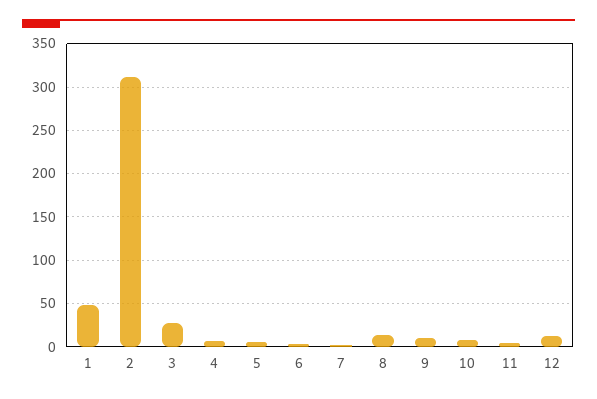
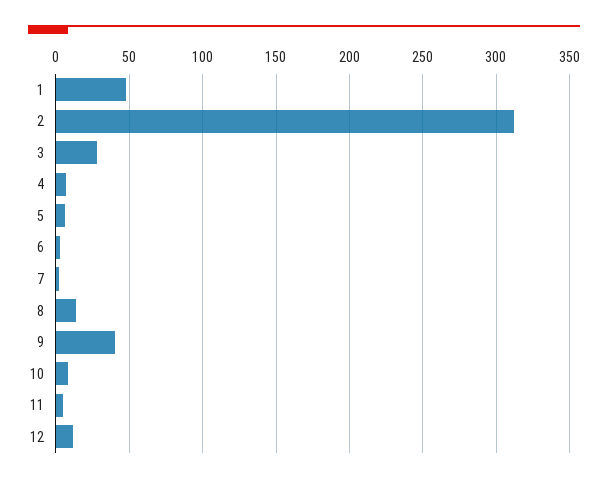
  {
    "1": 50,
    "2": 310,
    "3": 30,
    "4": 5,
    "5": 5,
    "6": 5,
    "7": 0,
    "8": 15,
-   "9": 10,
+   "9": 40,
    "10": 10,
    "11": 5,
    "12": 10
  }

